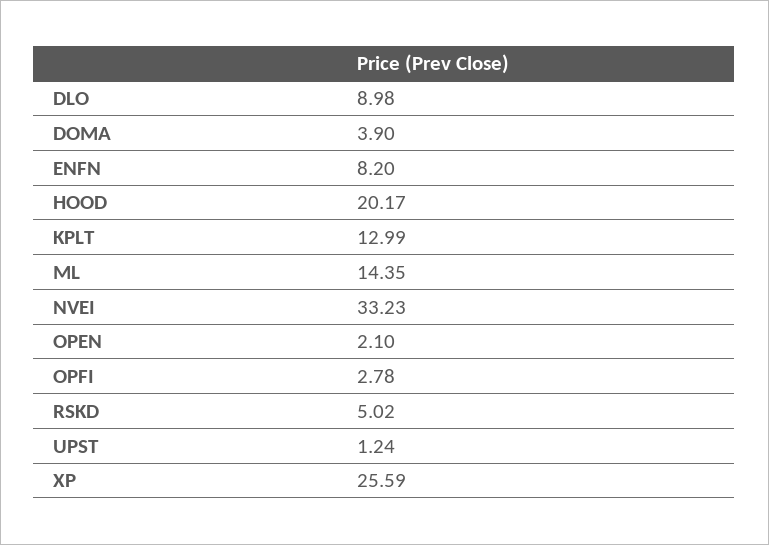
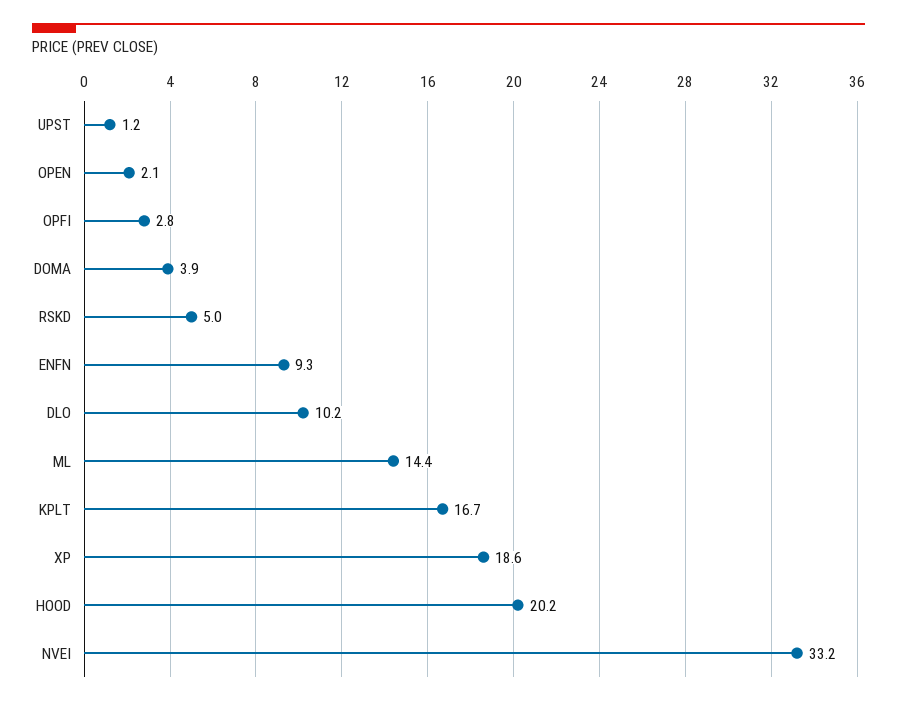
  {
-   "DLO": 8.98,
+   "DLO": 10.2,
    "DOMA": 3.9,
-   "ENFN": 8.2,
+   "ENFN": 9.3,
    "HOOD": 20.17,
-   "KPLT": 12.99,
+   "KPLT": 16.7,
    "ML": 14.35,
    "NVEI": 33.23,
    "OPEN": 2.1,
    "OPFI": 2.78,
    "RSKD": 5.02,
    "UPST": 1.24,
-   "XP": 25.59
+   "XP": 18.6
  }

